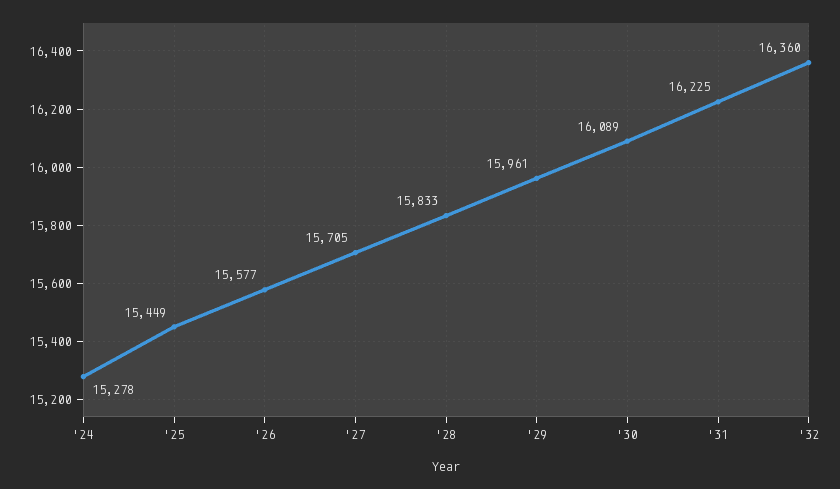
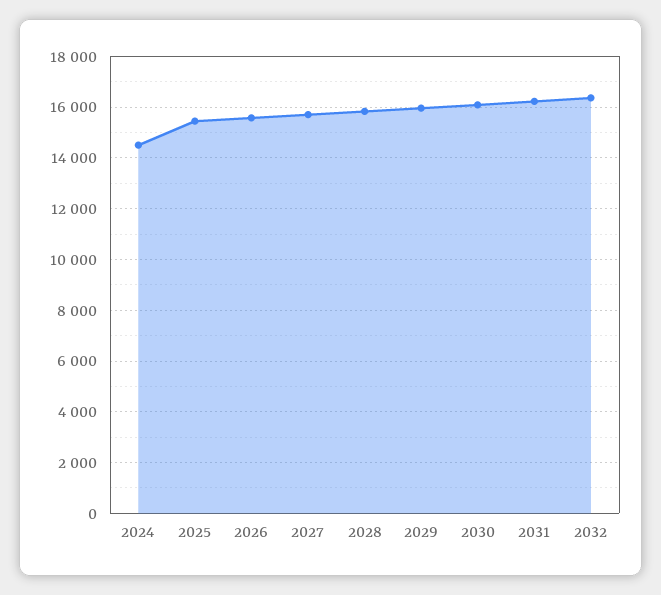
  {
-   "'24": 15278,
+   "'24": 14500,
    "'25": 15449,
    "'26": 15577,
    "'27": 15705,
    "'28": 15833,
    "'29": 15961,
    "'30": 16089,
    "'31": 16225,
    "'32": 16360
  }

